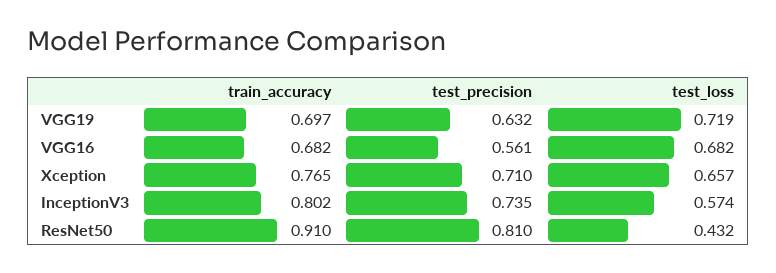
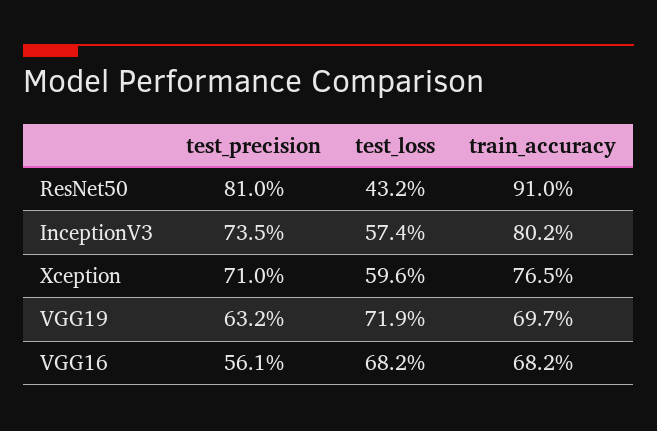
  {
    "train_accuracy": {
      "VGG19": 0.697,
      "VGG16": 0.682,
      "Xception": 0.765,
      "InceptionV3": 0.802,
      "ResNet50": 0.91
    },
    "test_precision": {
      "VGG19": 0.632,
      "VGG16": 0.561,
      "Xception": 0.71,
      "InceptionV3": 0.735,
      "ResNet50": 0.81
    },
    "test_loss": {
      "VGG19": 0.719,
      "VGG16": 0.682,
-     "Xception": 0.657,
+     "Xception": 0.596,
      "InceptionV3": 0.574,
      "ResNet50": 0.432
    }
  }

